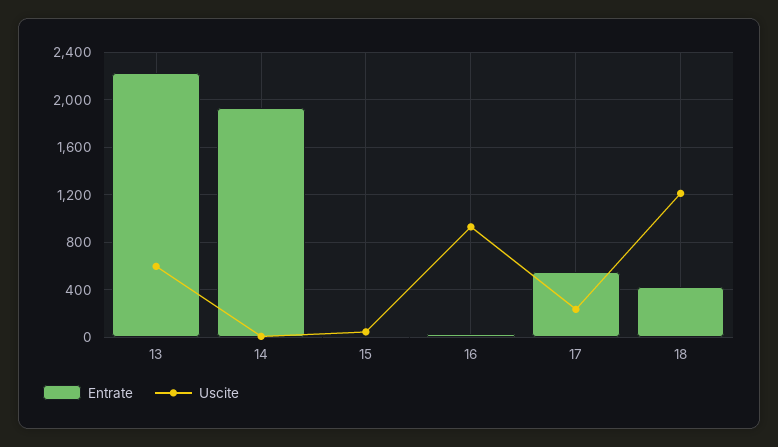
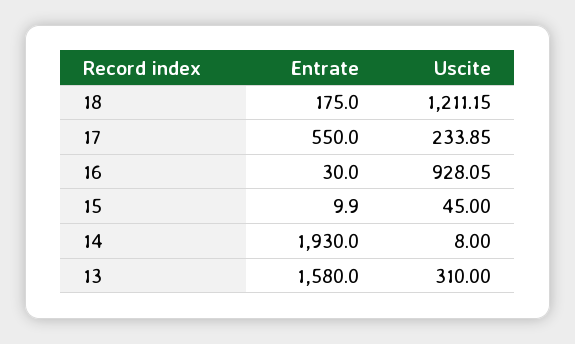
  {
    "Entrate": {
-     "13": 2200,
+     "13": 1580,
      "14": 1930,
      "15": 9.9,
      "16": 30,
      "17": 550,
-     "18": 400
+     "18": 175
    },
    "Uscite": {
-     "13": 600,
+     "13": 310,
      "14": 8,
      "15": 45,
      "16": 928.05,
      "17": 233.85,
      "18": 1211.15
    }
  }

